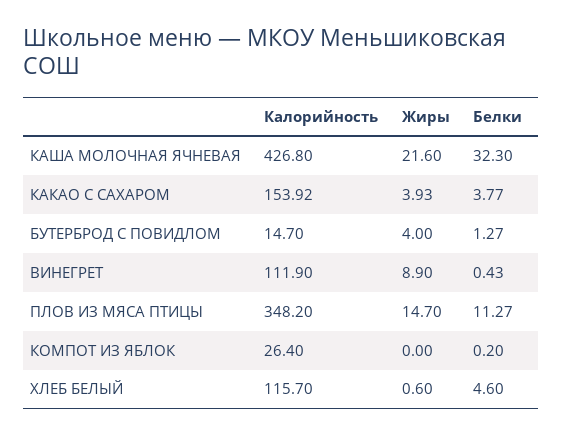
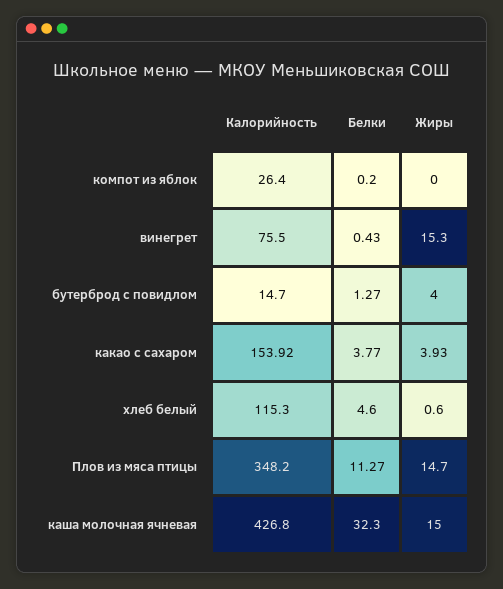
  {
    "Калорийность": {
      "КАША МОЛОЧНАЯ ЯЧНЕВАЯ": 426.8,
      "КАКАО С САХАРОМ": 153.92,
      "БУТЕРБРОД С ПОВИДЛОМ": 14.7,
-     "ВИНЕГРЕТ": 111.9,
+     "ВИНЕГРЕТ": 75.5,
      "ПЛОВ ИЗ МЯСА ПТИЦЫ": 348.2,
      "КОМПОТ ИЗ ЯБЛОК": 26.4,
-     "ХЛЕБ БЕЛЫЙ": 115.7
+     "ХЛЕБ БЕЛЫЙ": 115.3
    },
    "Жиры": {
-     "КАША МОЛОЧНАЯ ЯЧНЕВАЯ": 21.6,
+     "КАША МОЛОЧНАЯ ЯЧНЕВАЯ": 15,
      "КАКАО С САХАРОМ": 3.93,
      "БУТЕРБРОД С ПОВИДЛОМ": 4,
-     "ВИНЕГРЕТ": 8.9,
+     "ВИНЕГРЕТ": 15.3,
      "ПЛОВ ИЗ МЯСА ПТИЦЫ": 14.7,
      "КОМПОТ ИЗ ЯБЛОК": 0,
      "ХЛЕБ БЕЛЫЙ": 0.6
    },
    "Белки": {
      "КАША МОЛОЧНАЯ ЯЧНЕВАЯ": 32.3,
      "КАКАО С САХАРОМ": 3.77,
      "БУТЕРБРОД С ПОВИДЛОМ": 1.27,
      "ВИНЕГРЕТ": 0.43,
      "ПЛОВ ИЗ МЯСА ПТИЦЫ": 11.27,
      "КОМПОТ ИЗ ЯБЛОК": 0.2,
      "ХЛЕБ БЕЛЫЙ": 4.6
    }
  }

